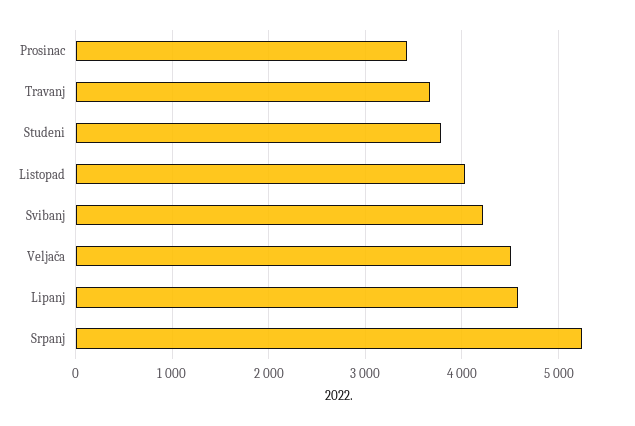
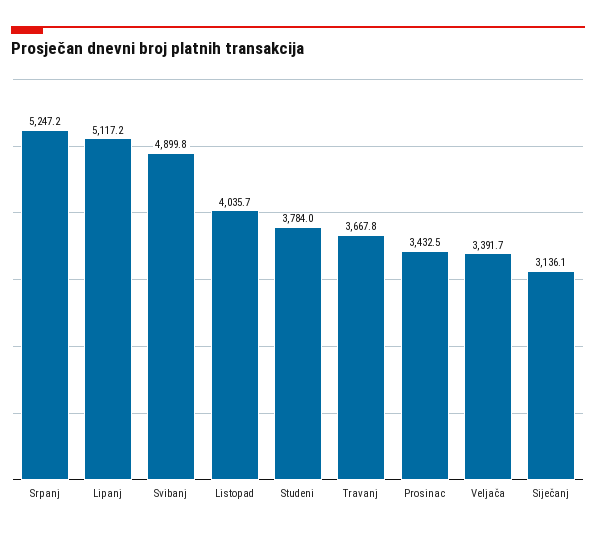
  {
    "Prosinac": 3432.5,
    "Travanj": 3667.8,
    "Studeni": 3784,
    "Listopad": 4035.7,
-   "Svibanj": 4200,
+   "Svibanj": 4899.8,
-   "Veljača": 4500,
+   "Veljača": 3391.7,
-   "Lipanj": 4600,
+   "Lipanj": 5117.2,
-   "Srpanj": 5247.2
+   "Srpanj": 5247.2,
+   "Siječanj": 3136.1
  }

